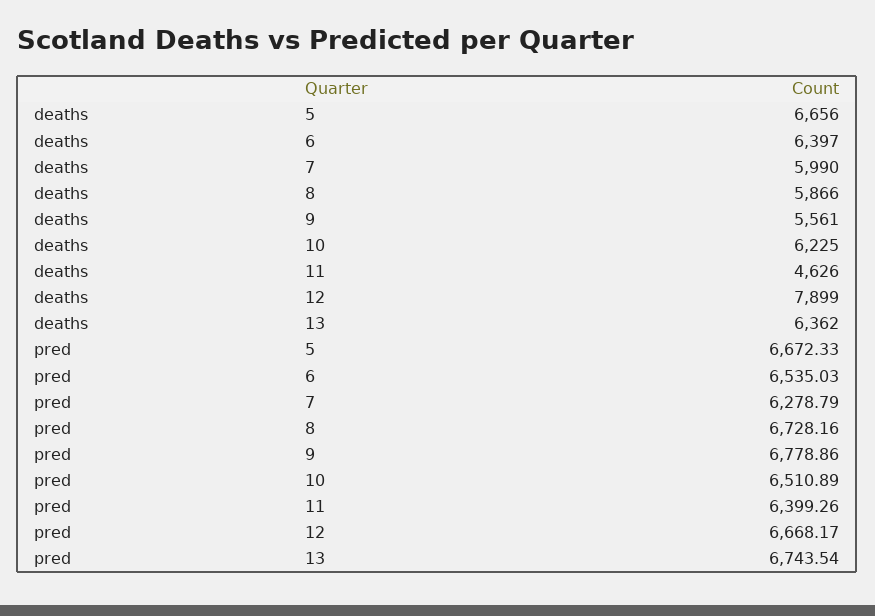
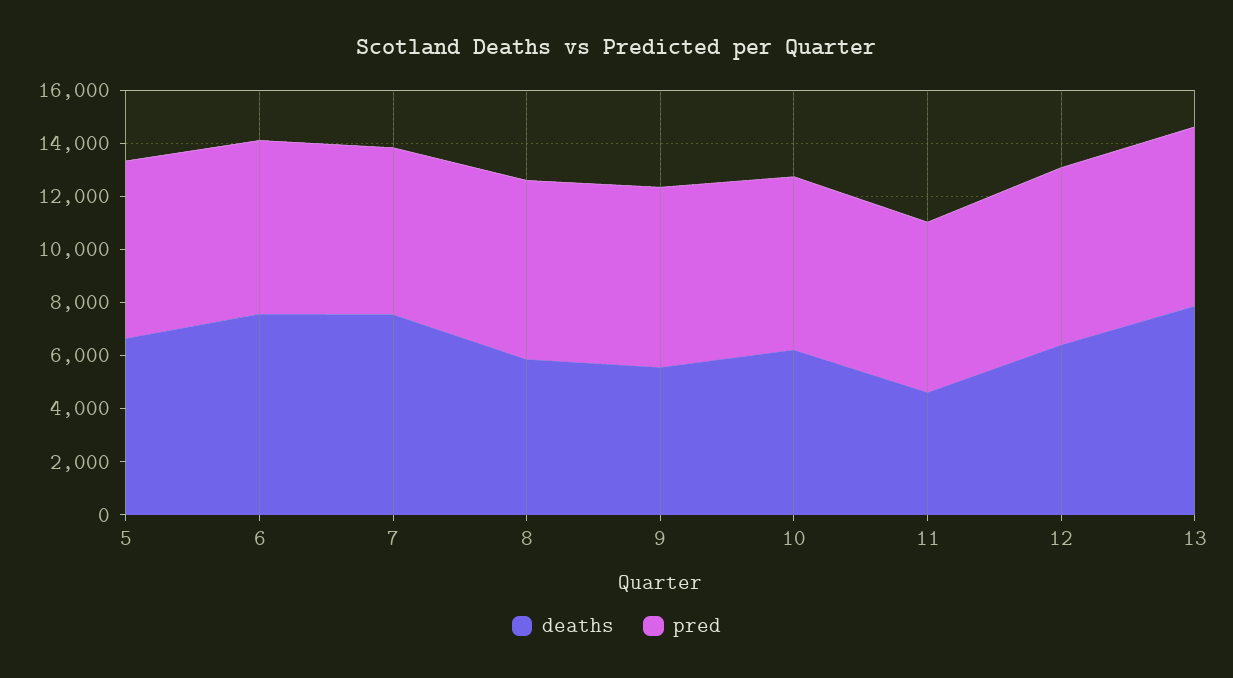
  {
    "deaths": {
      "5": 6656,
-     "6": 6397,
+     "6": 7500,
-     "7": 5990,
+     "7": 7500,
      "8": 5866,
      "9": 5561,
      "10": 6225,
      "11": 4626,
-     "12": 7899,
+     "12": 6500,
-     "13": 6362
+     "13": 8000
    },
    "pred": {
      "5": 6672.33,
      "6": 6535.03,
      "7": 6278.79,
      "8": 6728.16,
      "9": 6778.86,
      "10": 6510.89,
      "11": 6399.26,
      "12": 6668.17,
      "13": 6743.54
    }
  }

